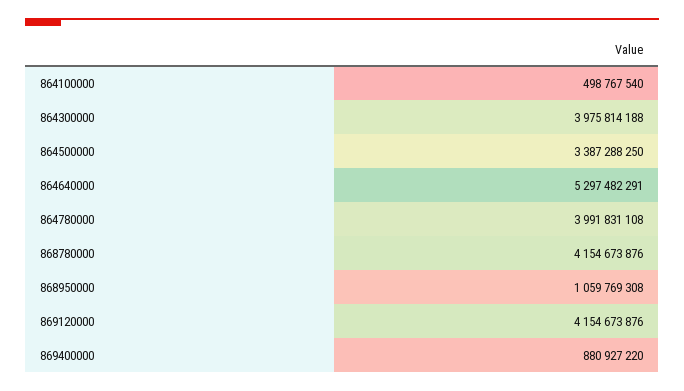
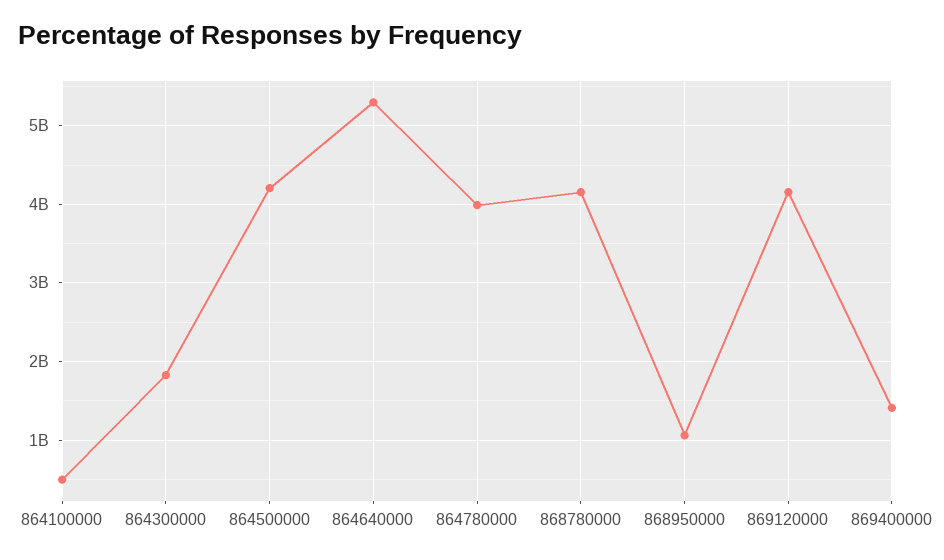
  {
    "864100000": 498767540,
-   "864300000": 3975814188,
+   "864300000": 1800000000,
-   "864500000": 3387288250,
+   "864500000": 4200000000,
    "864640000": 5297482291,
    "864780000": 3991831108,
    "868780000": 4154673876,
    "868950000": 1059769308,
    "869120000": 4154673876,
-   "869400000": 880927220
+   "869400000": 1400000000
  }

